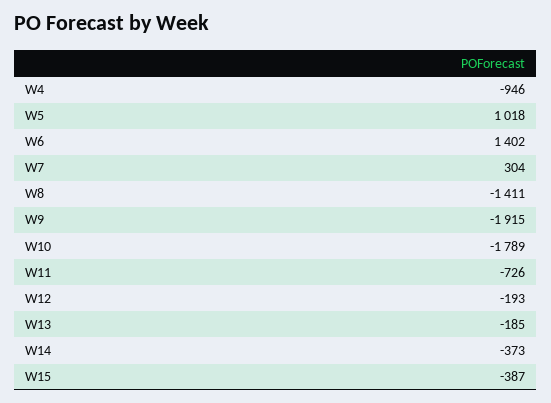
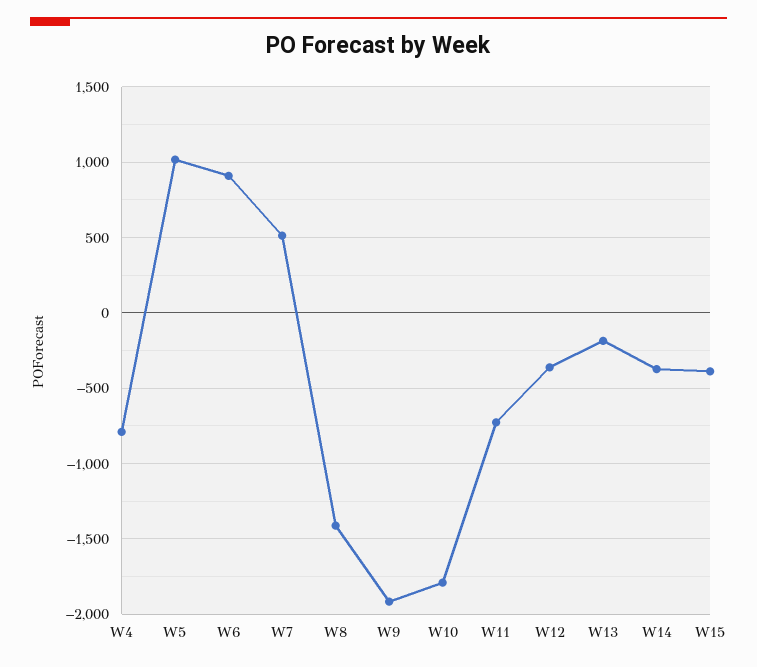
  {
-   "W4": -946,
+   "W4": -800,
    "W5": 1018,
-   "W6": 1402,
+   "W6": 900,
-   "W7": 304,
+   "W7": 500,
    "W8": -1411,
    "W9": -1915,
    "W10": -1789,
    "W11": -726,
-   "W12": -193,
+   "W12": -350,
    "W13": -185,
    "W14": -373,
    "W15": -387
  }

